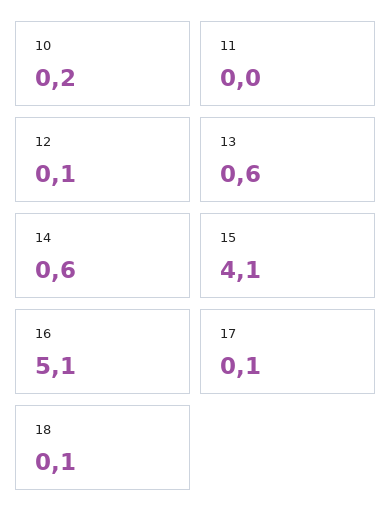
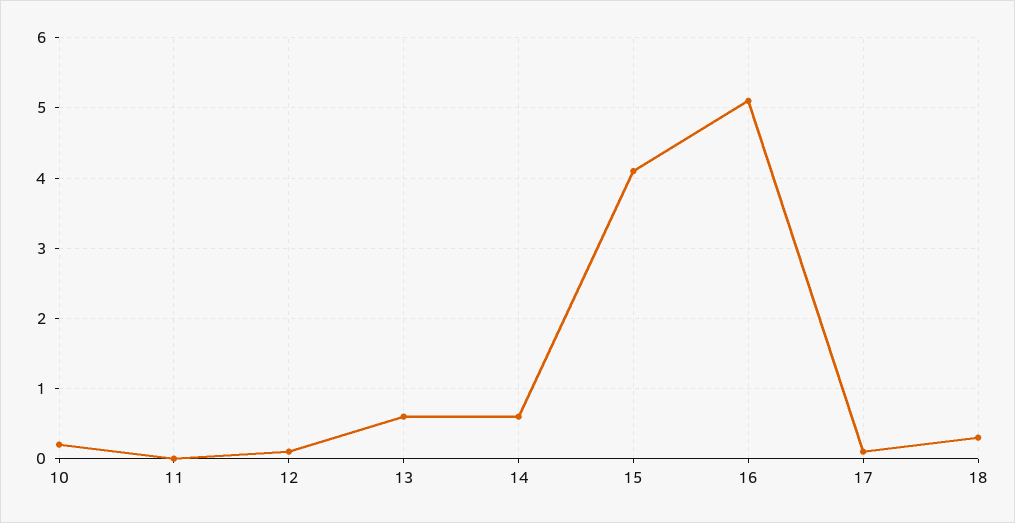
  {
    "10": 0.2,
    "11": 0,
    "12": 0.1,
    "13": 0.6,
    "14": 0.6,
    "15": 4.1,
    "16": 5.1,
    "17": 0.1,
-   "18": 0.1
+   "18": 0.3
  }

